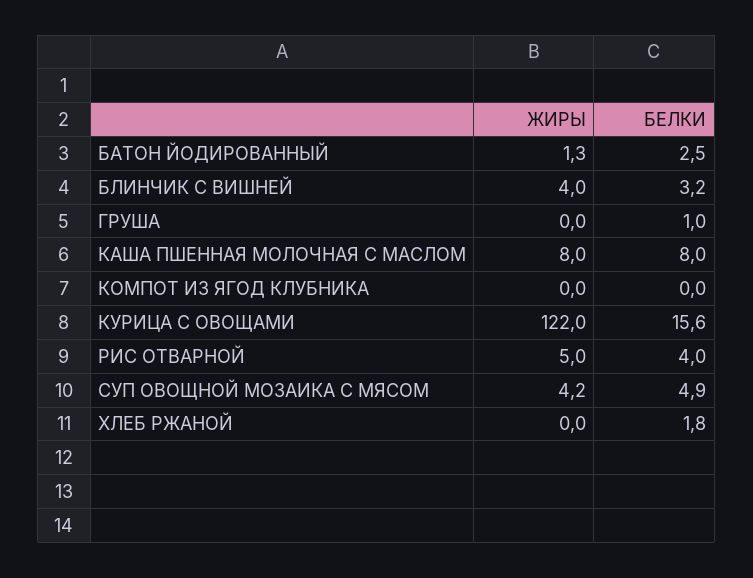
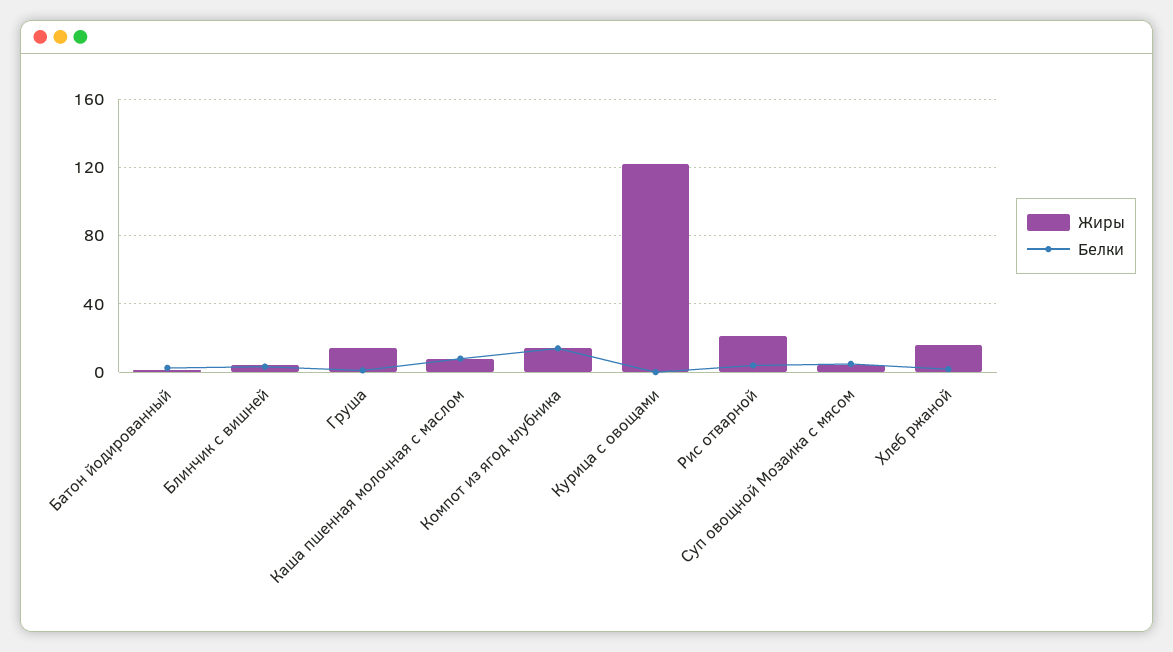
  {
    "ЖИРЫ": {
      "БАТОН ЙОДИРОВАННЫЙ": 1.3,
      "БЛИНЧИК С ВИШНЕЙ": 4,
-     "ГРУША": 0,
+     "ГРУША": 15,
      "КАША ПШЕННАЯ МОЛОЧНАЯ С МАСЛОМ": 8,
-     "КОМПОТ ИЗ ЯГОД КЛУБНИКА": 0,
+     "КОМПОТ ИЗ ЯГОД КЛУБНИКА": 15,
      "КУРИЦА С ОВОЩАМИ": 122,
-     "РИС ОТВАРНОЙ": 5,
+     "РИС ОТВАРНОЙ": 20,
      "СУП ОВОЩНОЙ МОЗАИКА С МЯСОМ": 4.2,
-     "ХЛЕБ РЖАНОЙ": 0
+     "ХЛЕБ РЖАНОЙ": 15
    },
    "БЕЛКИ": {
      "БАТОН ЙОДИРОВАННЫЙ": 2.5,
      "БЛИНЧИК С ВИШНЕЙ": 3.2,
      "ГРУША": 1,
      "КАША ПШЕННАЯ МОЛОЧНАЯ С МАСЛОМ": 8,
-     "КОМПОТ ИЗ ЯГОД КЛУБНИКА": 0,
+     "КОМПОТ ИЗ ЯГОД КЛУБНИКА": 15,
-     "КУРИЦА С ОВОЩАМИ": 15.6,
+     "КУРИЦА С ОВОЩАМИ": 0,
      "РИС ОТВАРНОЙ": 4,
      "СУП ОВОЩНОЙ МОЗАИКА С МЯСОМ": 4.9,
      "ХЛЕБ РЖАНОЙ": 1.8
    }
  }

